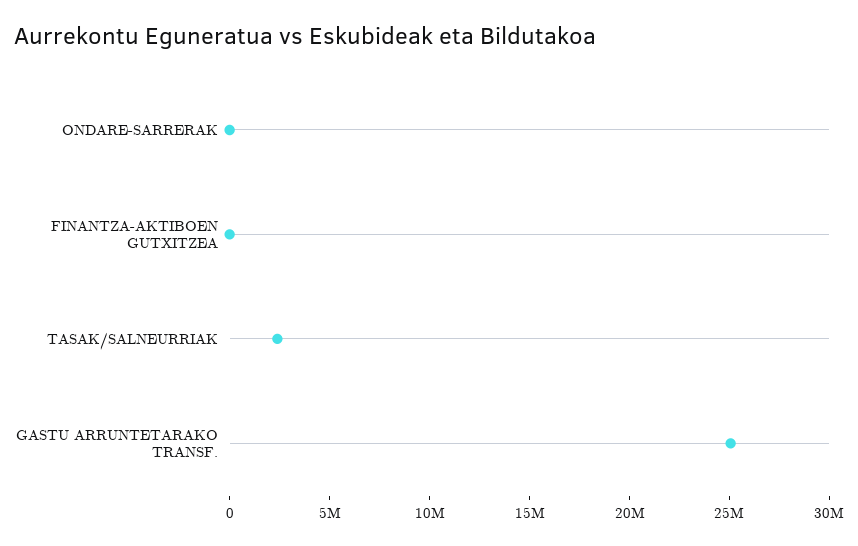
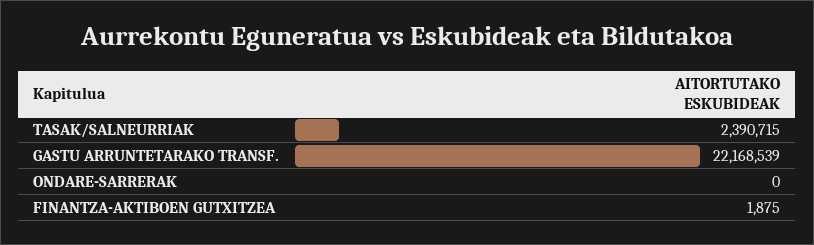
  {
    "ONDARE-SARRERAK": 0,
    "FINANTZA-AKTIBOEN GUTXITZEA": 1875,
    "TASAK/SALNEURRIAK": 2390715,
-   "GASTU ARRUNTETARAKO TRANSF.": 25000000
+   "GASTU ARRUNTETARAKO TRANSF.": 22168539
  }

